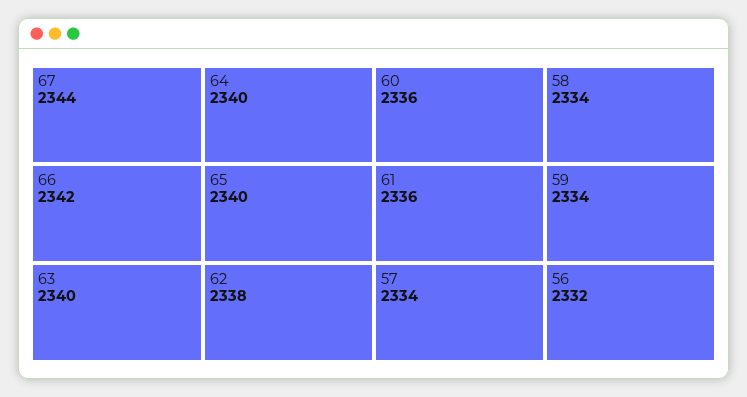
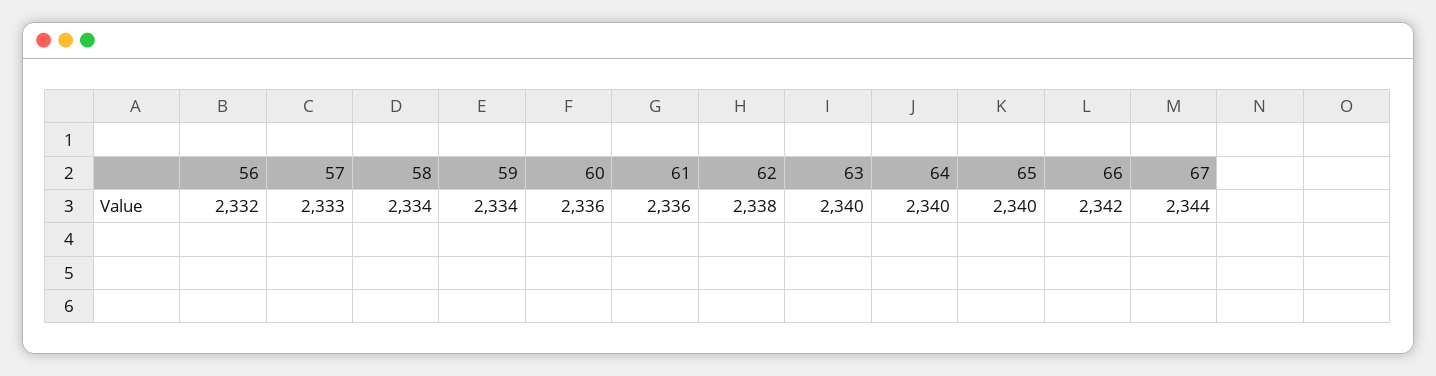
  {
    "67": 2344,
    "66": 2342,
    "63": 2340,
    "64": 2340,
    "65": 2340,
    "62": 2338,
    "60": 2336,
    "61": 2336,
-   "57": 2334,
+   "57": 2333,
    "58": 2334,
    "59": 2334,
    "56": 2332
  }

